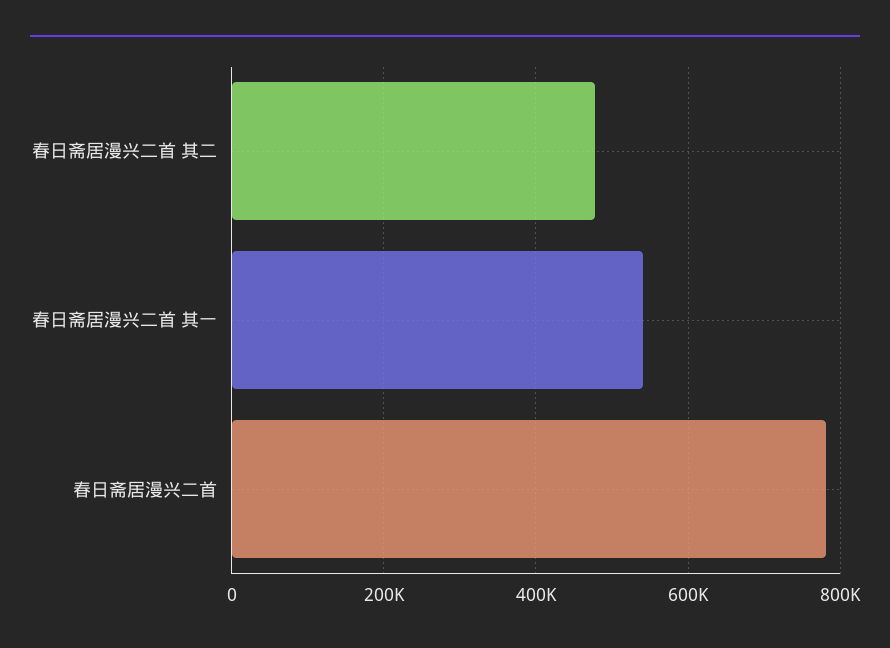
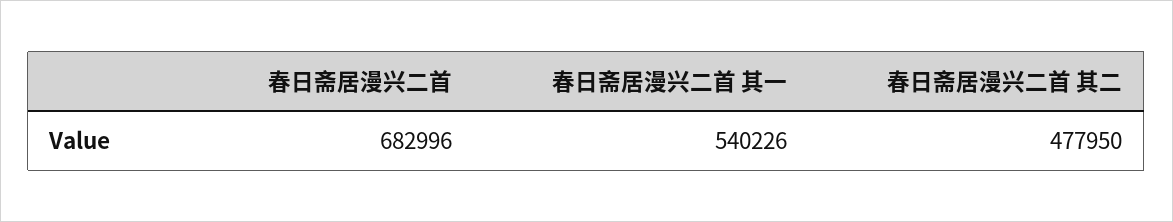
  {
    "春日斋居漫兴二首 其二": 477950,
    "春日斋居漫兴二首 其一": 540226,
-   "春日斋居漫兴二首": 780000
+   "春日斋居漫兴二首": 682996
  }

